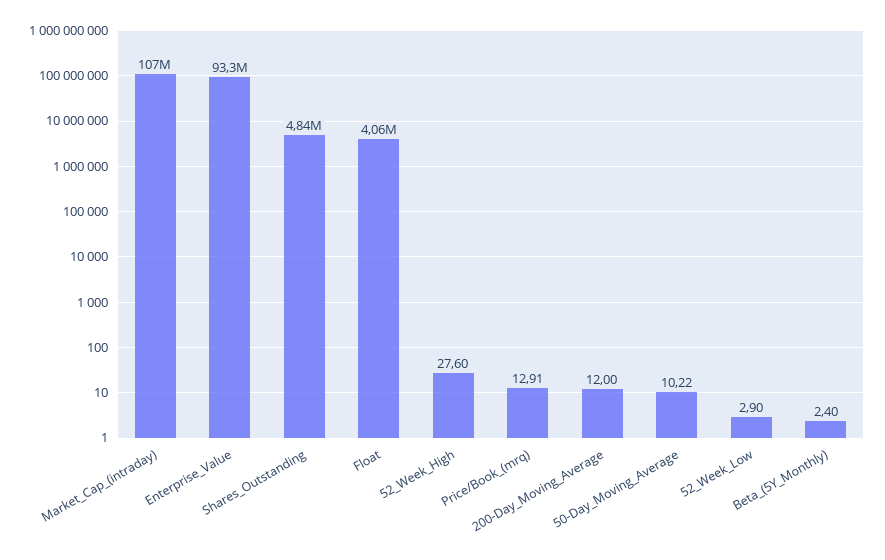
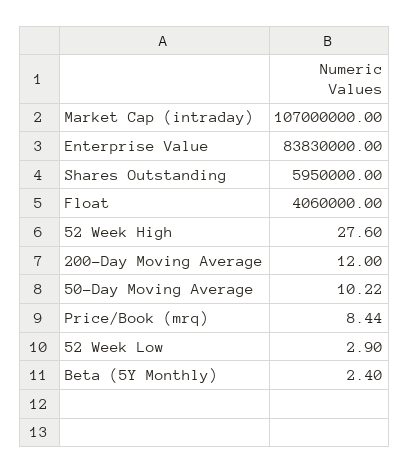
  {
    "Market_Cap_(intraday)": 107000000,
-   "Enterprise_Value": 93300000,
+   "Enterprise_Value": 83830000,
-   "Shares_Outstanding": 4840000,
+   "Shares_Outstanding": 5950000,
    "Float": 4060000,
    "52_Week_High": 27.6,
-   "Price/Book_(mrq)": 12.91,
+   "Price/Book_(mrq)": 8.44,
    "200-Day_Moving_Average": 12,
    "50-Day_Moving_Average": 10.22,
    "52_Week_Low": 2.9,
    "Beta_(5Y_Monthly)": 2.4
  }

